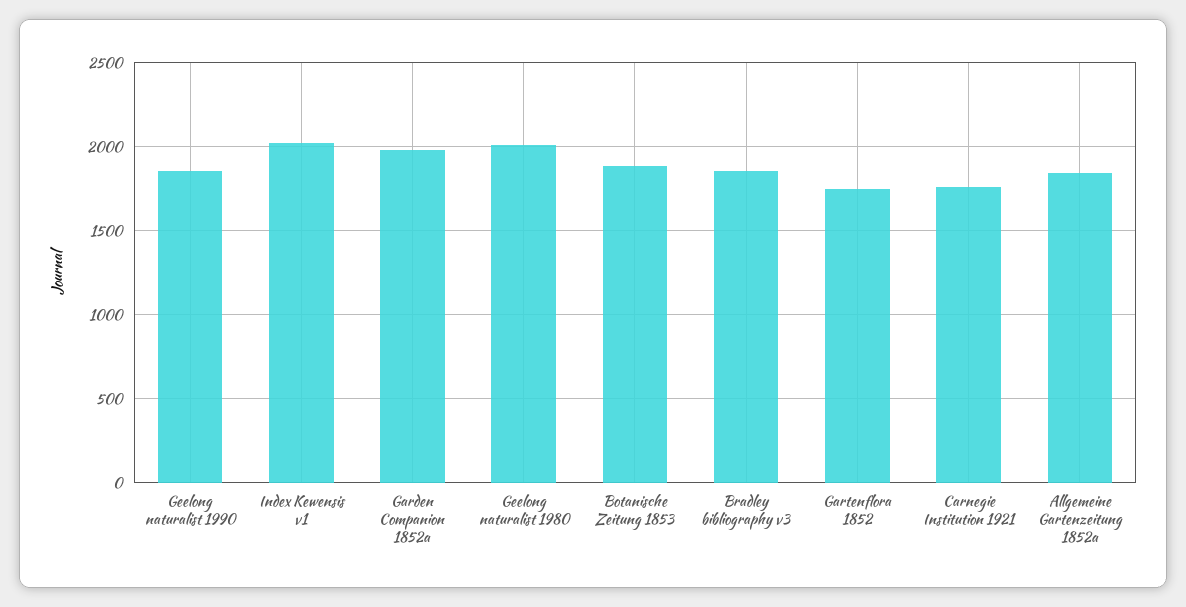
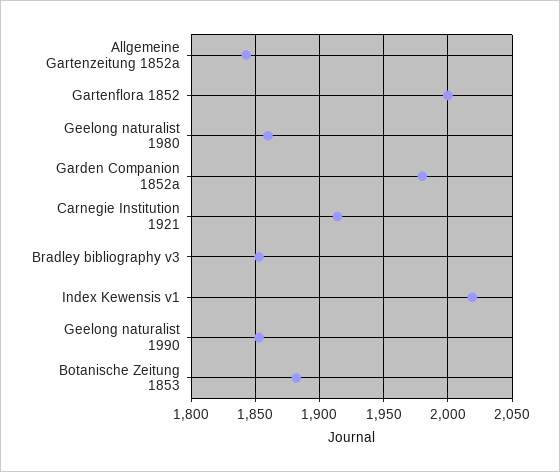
  {
    "Geelong naturalist 1990": 1855,
    "Index Kewensis v1": 2020,
    "Garden Companion 1852a": 1980,
-   "Geelong naturalist 1980": 2000,
+   "Geelong naturalist 1980": 1860,
    "Botanische Zeitung 1853": 1880,
    "Bradley bibliography v3": 1855,
-   "Gartenflora 1852": 1750,
+   "Gartenflora 1852": 2000,
-   "Carnegie Institution 1921": 1750,
+   "Carnegie Institution 1921": 1915,
    "Allgemeine Gartenzeitung 1852a": 1845
  }

